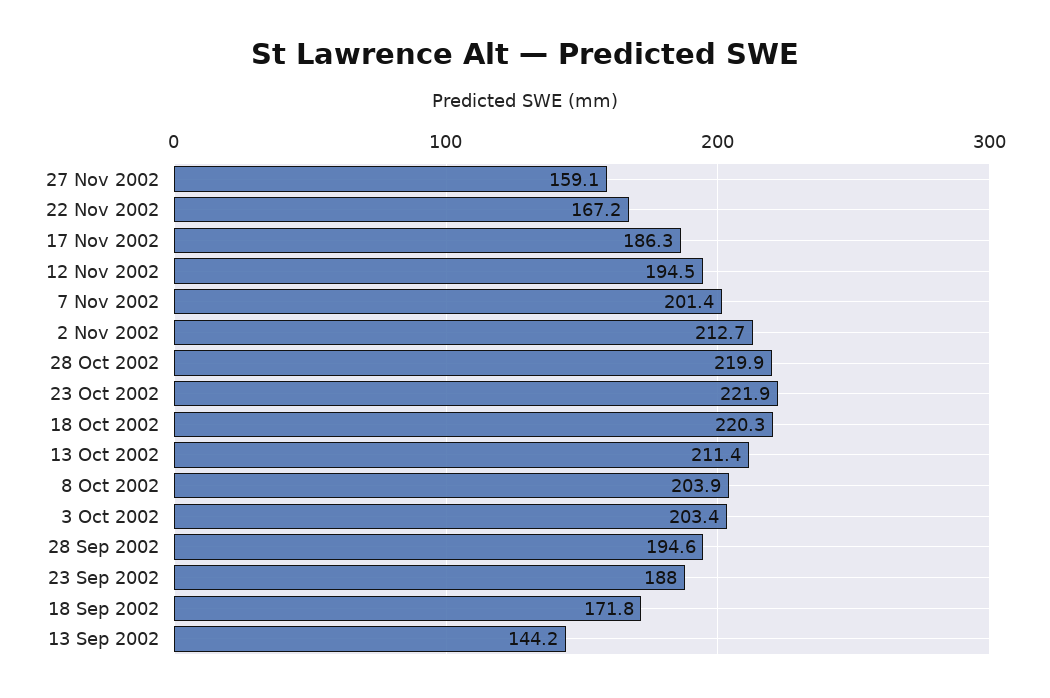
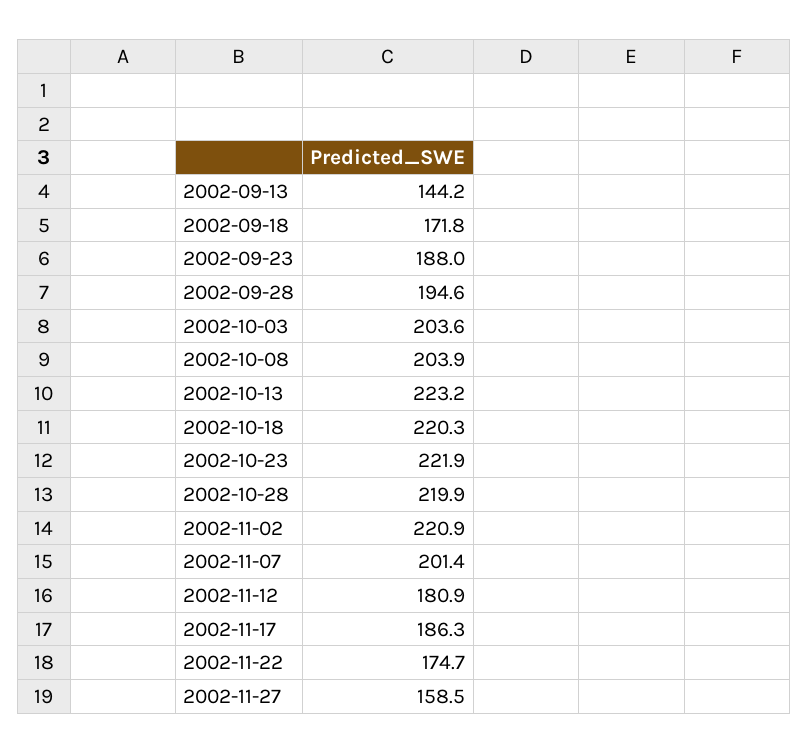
  {
-   "27 Nov 2002": 159.1,
+   "27 Nov 2002": 158.5,
-   "22 Nov 2002": 167.2,
+   "22 Nov 2002": 174.7,
    "17 Nov 2002": 186.3,
-   "12 Nov 2002": 194.5,
+   "12 Nov 2002": 180.9,
    "7 Nov 2002": 201.4,
-   "2 Nov 2002": 212.7,
+   "2 Nov 2002": 220.9,
    "28 Oct 2002": 219.9,
    "23 Oct 2002": 221.9,
    "18 Oct 2002": 220.3,
-   "13 Oct 2002": 211.4,
+   "13 Oct 2002": 223.2,
    "8 Oct 2002": 203.9,
-   "3 Oct 2002": 203.4,
+   "3 Oct 2002": 203.6,
    "28 Sep 2002": 194.6,
    "23 Sep 2002": 188,
    "18 Sep 2002": 171.8,
    "13 Sep 2002": 144.2
  }

